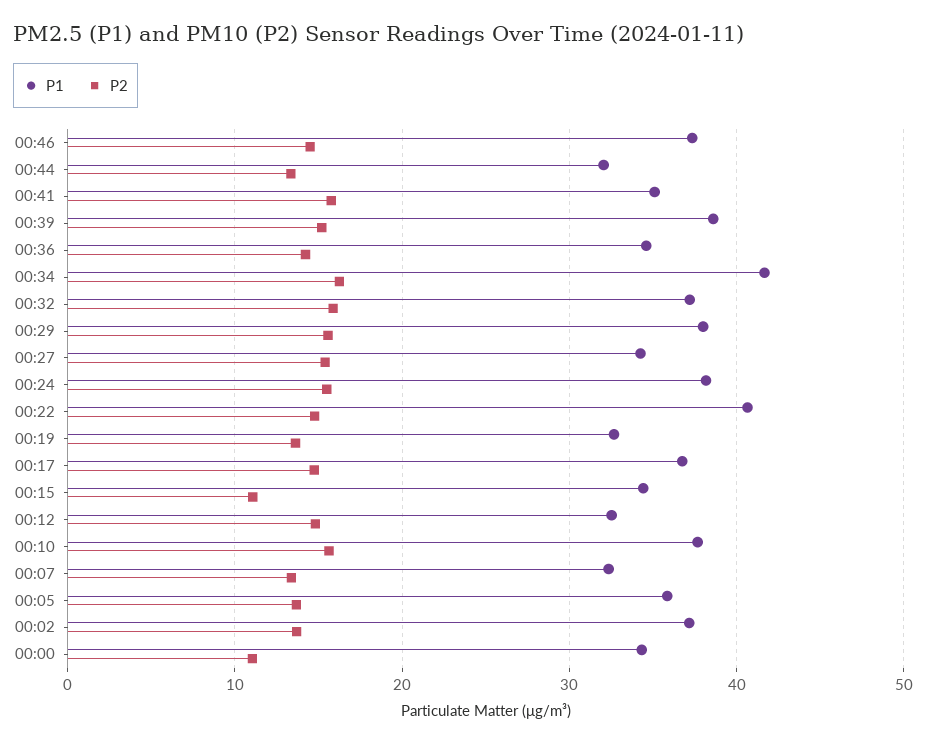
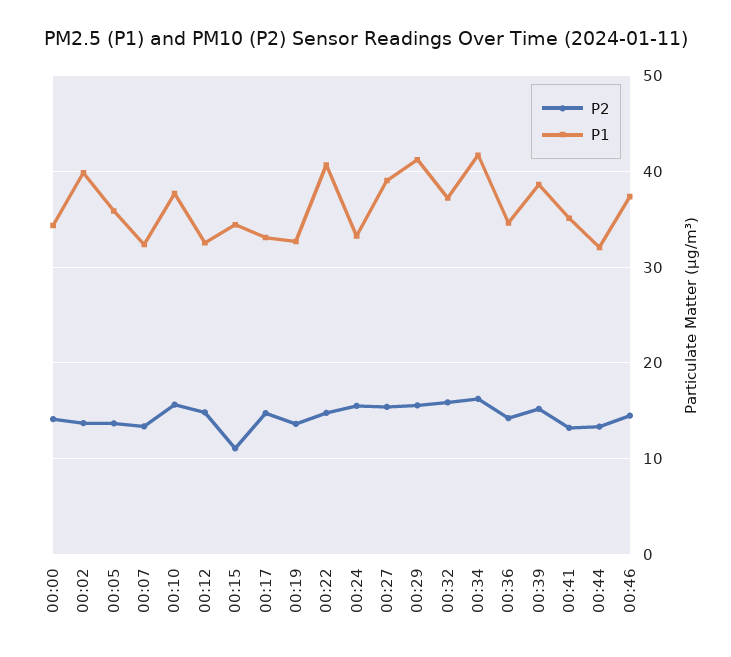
  {
    "P1": {
      "00:46": 37,
      "00:44": 32,
      "00:41": 35,
      "00:39": 39,
      "00:36": 35,
      "00:34": 42,
      "00:32": 37,
-     "00:29": 38,
+     "00:29": 41,
-     "00:27": 34,
+     "00:27": 39,
-     "00:24": 38,
+     "00:24": 33,
      "00:22": 41,
      "00:19": 33,
-     "00:17": 37,
+     "00:17": 33,
      "00:15": 34,
      "00:12": 33,
      "00:10": 38,
      "00:07": 32,
      "00:05": 36,
-     "00:02": 37,
+     "00:02": 40,
      "00:00": 34
    },
    "P2": {
      "00:46": 15,
      "00:44": 13,
-     "00:41": 16,
+     "00:41": 13,
      "00:39": 15,
      "00:36": 14,
      "00:34": 16,
      "00:32": 16,
      "00:29": 16,
      "00:27": 15,
      "00:24": 16,
      "00:22": 15,
      "00:19": 14,
      "00:17": 15,
      "00:15": 11,
      "00:12": 15,
      "00:10": 16,
      "00:07": 13,
      "00:05": 14,
      "00:02": 14,
-     "00:00": 11
+     "00:00": 14
    }
  }

